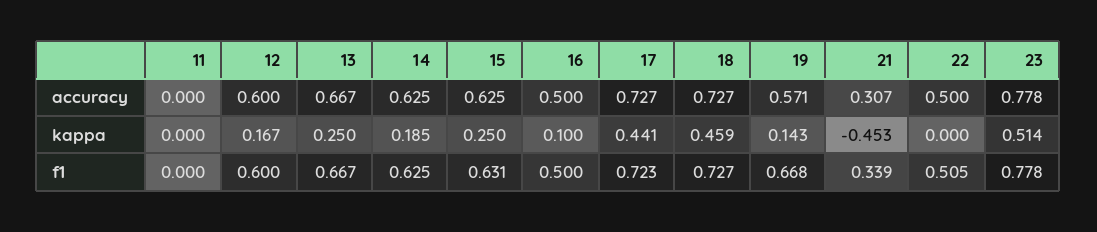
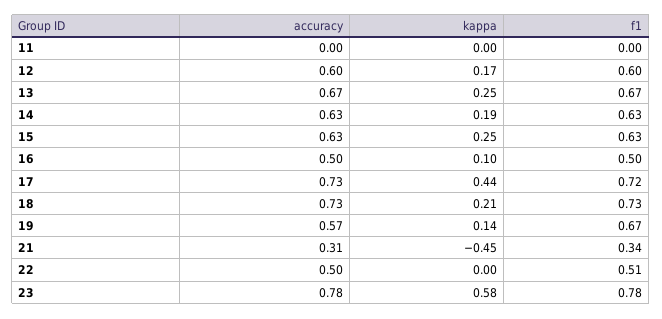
  {
    "11": {
      "accuracy": 0,
      "kappa": 0,
      "f1": 0
    },
    "12": {
      "accuracy": 0.6,
      "kappa": 0.167,
      "f1": 0.6
    },
    "13": {
      "accuracy": 0.667,
      "kappa": 0.25,
      "f1": 0.667
    },
    "14": {
      "accuracy": 0.625,
      "kappa": 0.185,
      "f1": 0.625
    },
    "15": {
      "accuracy": 0.625,
      "kappa": 0.25,
      "f1": 0.631
    },
    "16": {
      "accuracy": 0.5,
      "kappa": 0.1,
      "f1": 0.5
    },
    "17": {
      "accuracy": 0.727,
      "kappa": 0.441,
      "f1": 0.723
    },
    "18": {
      "accuracy": 0.727,
-     "kappa": 0.459,
+     "kappa": 0.21,
      "f1": 0.727
    },
    "19": {
      "accuracy": 0.571,
      "kappa": 0.143,
      "f1": 0.668
    },
    "21": {
      "accuracy": 0.307,
      "kappa": -0.453,
      "f1": 0.339
    },
    "22": {
      "accuracy": 0.5,
      "kappa": 0,
      "f1": 0.505
    },
    "23": {
      "accuracy": 0.778,
-     "kappa": 0.514,
+     "kappa": 0.58,
      "f1": 0.778
    }
  }

